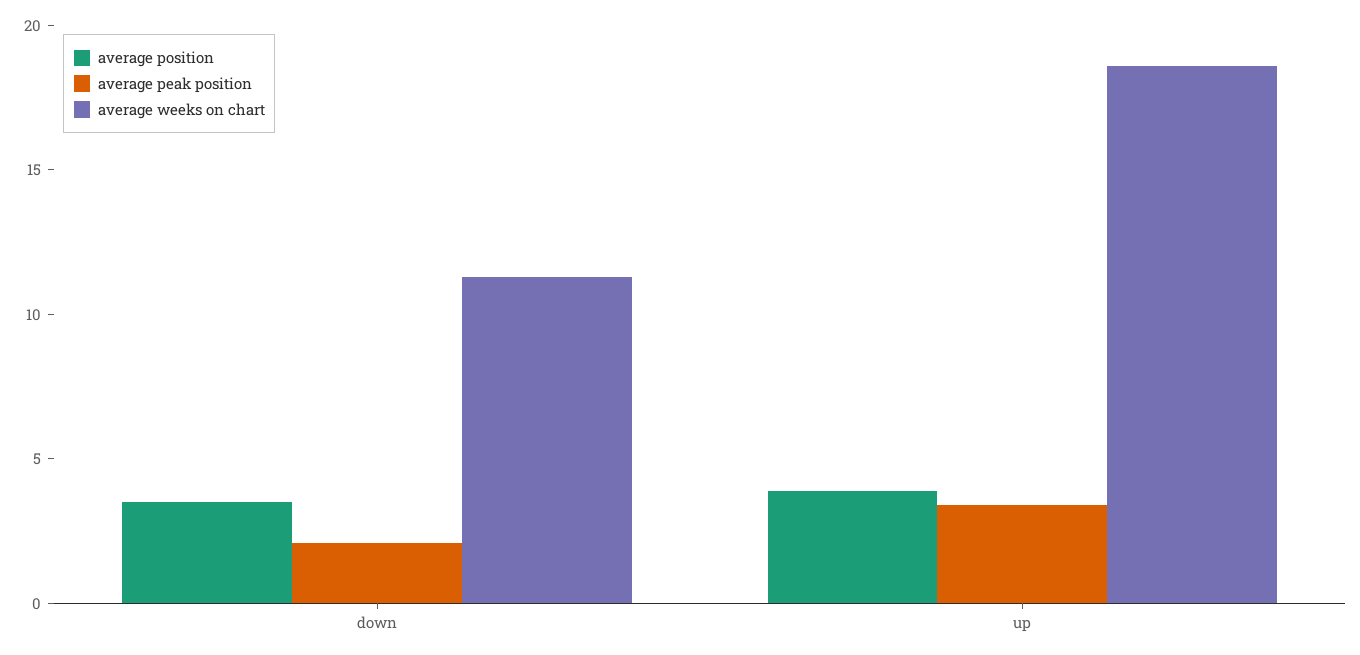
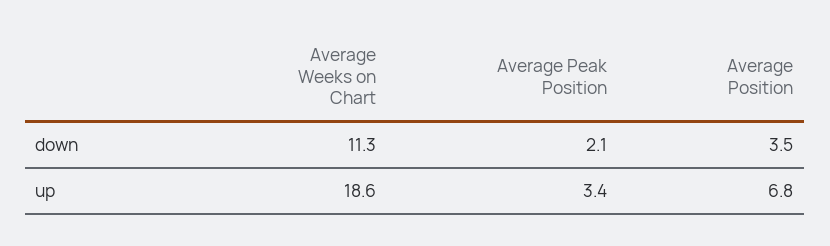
  {
    "average position": {
      "down": 3.5,
-     "up": 4
+     "up": 6.8
    },
    "average peak position": {
      "down": 2.1,
      "up": 3.4
    },
    "average weeks on chart": {
      "down": 11.3,
      "up": 18.6
    }
  }

